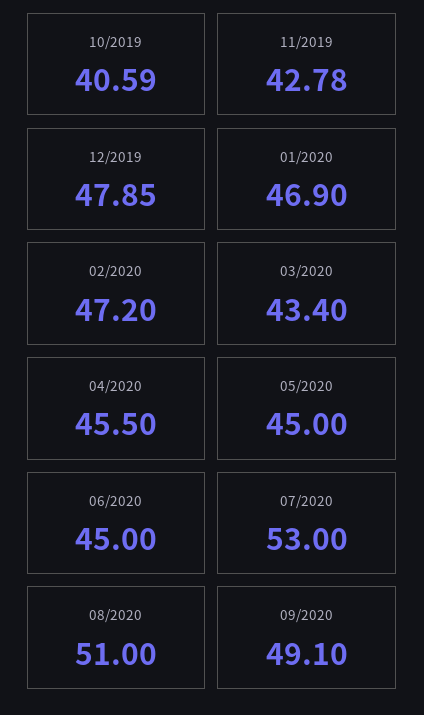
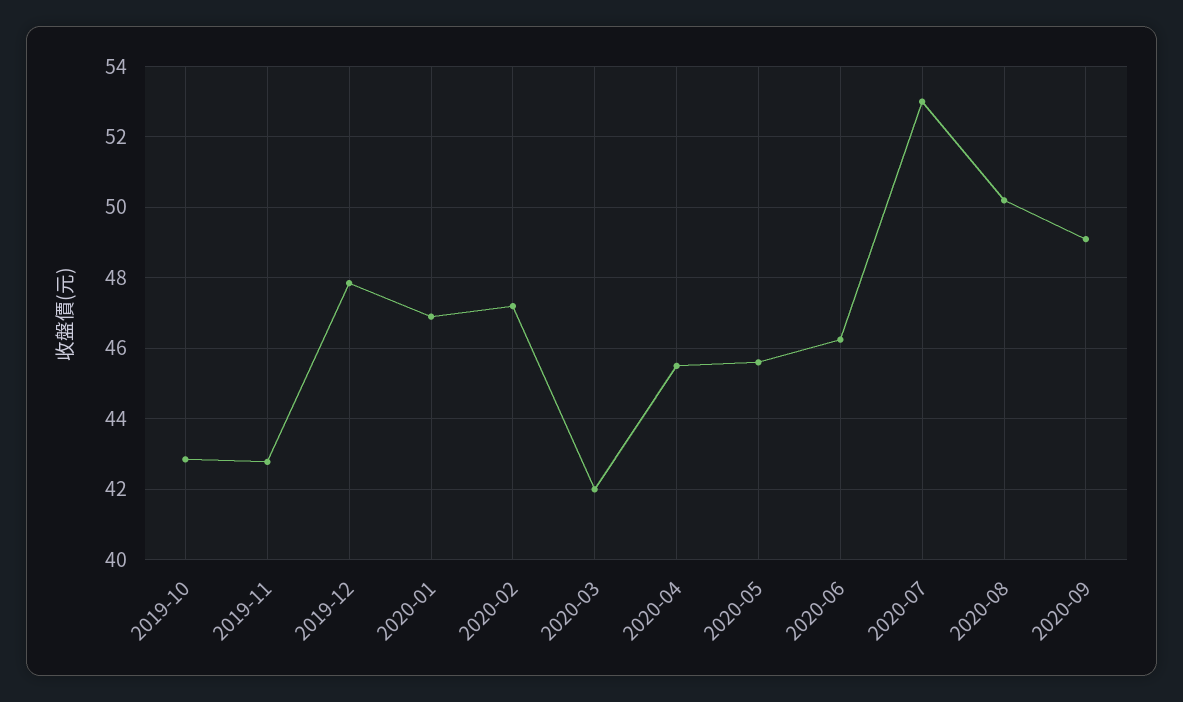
  {
-   "10/2019": 40.59,
+   "10/2019": 42.8,
    "11/2019": 42.78,
    "12/2019": 47.85,
    "01/2020": 46.9,
    "02/2020": 47.2,
-   "03/2020": 43.4,
+   "03/2020": 42,
    "04/2020": 45.5,
-   "05/2020": 45,
+   "05/2020": 45.6,
-   "06/2020": 45,
+   "06/2020": 46.2,
    "07/2020": 53,
-   "08/2020": 51,
+   "08/2020": 50.2,
    "09/2020": 49.1
  }

